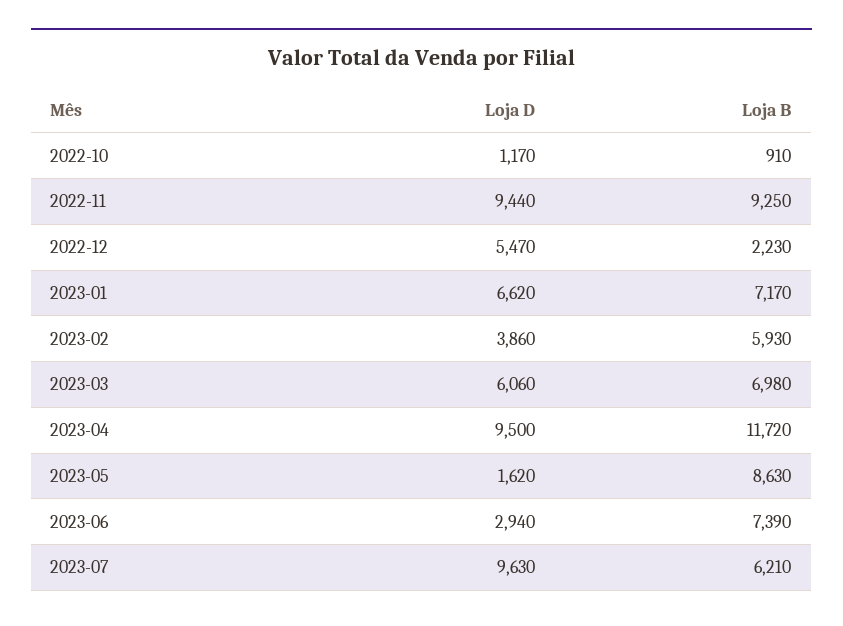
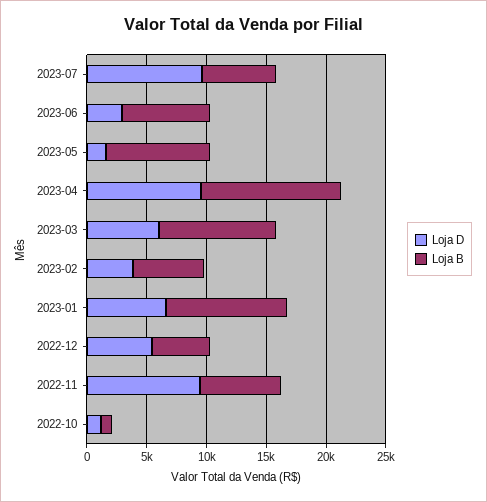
  {
    "Loja D": {
      "2022-10": 1170,
      "2022-11": 9440,
      "2022-12": 5470,
      "2023-01": 6620,
      "2023-02": 3860,
      "2023-03": 6060,
      "2023-04": 9500,
      "2023-05": 1620,
      "2023-06": 2940,
      "2023-07": 9630
    },
    "Loja B": {
      "2022-10": 910,
-     "2022-11": 9250,
+     "2022-11": 7000,
-     "2022-12": 2230,
+     "2022-12": 5000,
-     "2023-01": 7170,
+     "2023-01": 10000,
      "2023-02": 5930,
-     "2023-03": 6980,
+     "2023-03": 10000,
      "2023-04": 11720,
      "2023-05": 8630,
      "2023-06": 7390,
      "2023-07": 6210
    }
  }

